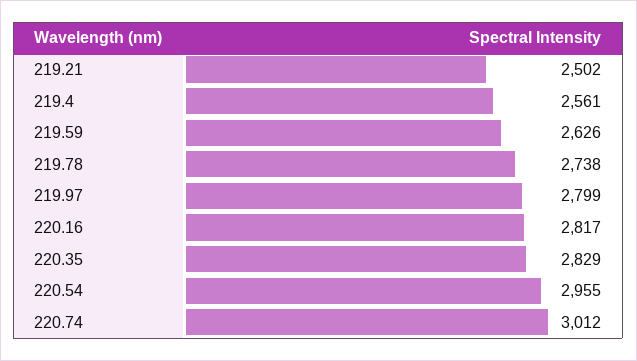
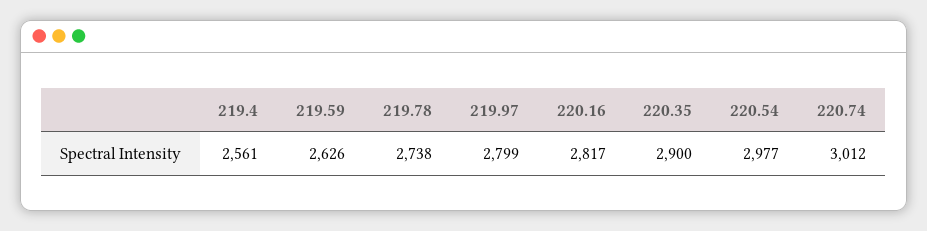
  {
-   "219.21": 2502,
    "219.4": 2561,
    "219.59": 2626,
    "219.78": 2738,
    "219.97": 2799,
    "220.16": 2817,
-   "220.35": 2829,
+   "220.35": 2900,
-   "220.54": 2955,
+   "220.54": 2977,
    "220.74": 3012
  }

